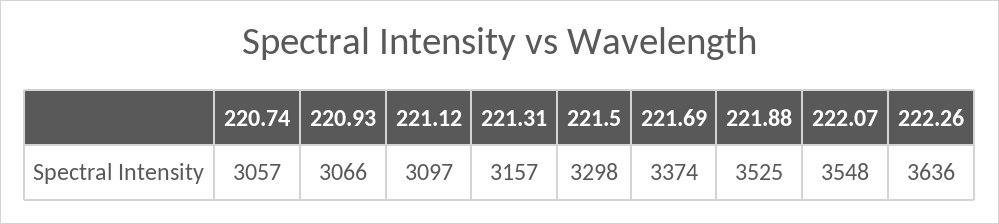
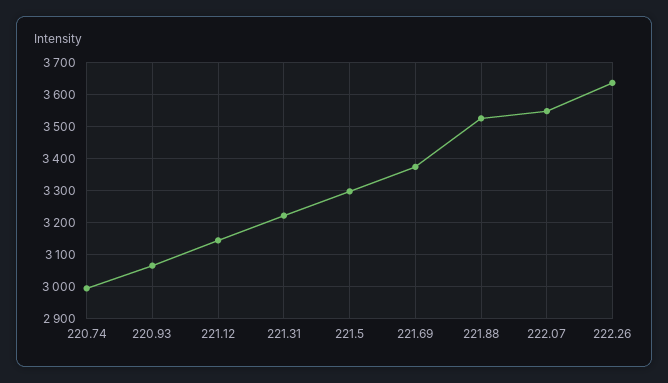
  {
-   "220.74": 3057,
+   "220.74": 3000,
    "220.93": 3066,
-   "221.12": 3097,
+   "221.12": 3140,
-   "221.31": 3157,
+   "221.31": 3220,
    "221.5": 3298,
    "221.69": 3374,
    "221.88": 3525,
    "222.07": 3548,
    "222.26": 3636
  }

